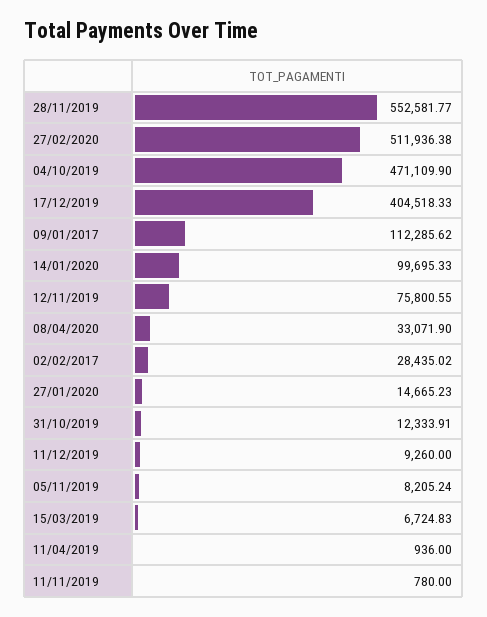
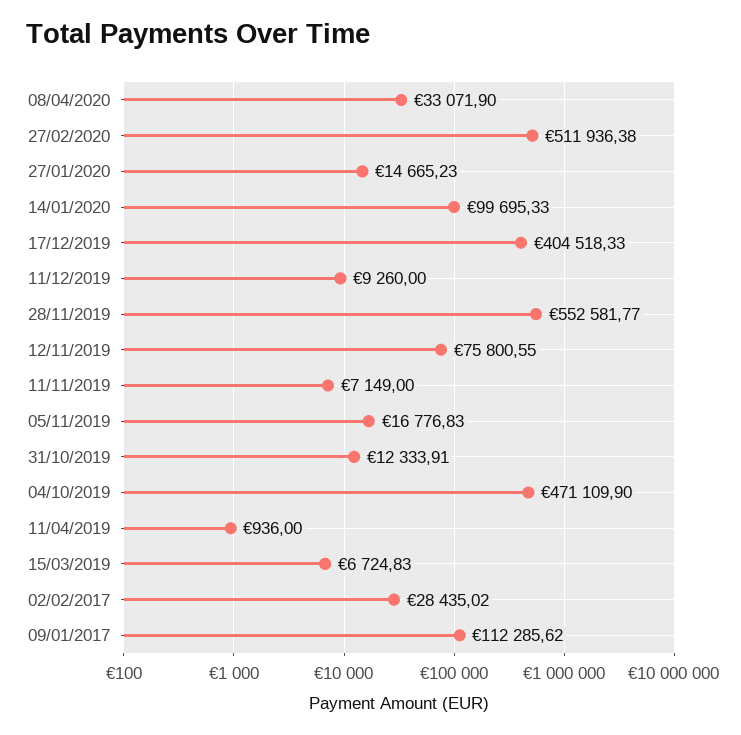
  {
    "28/11/2019": 552581.77,
    "27/02/2020": 511936.38,
    "04/10/2019": 471109.9,
    "17/12/2019": 404518.33,
    "09/01/2017": 112285.62,
    "14/01/2020": 99695.33,
    "12/11/2019": 75800.55,
    "08/04/2020": 33071.9,
    "02/02/2017": 28435.02,
    "27/01/2020": 14665.23,
    "31/10/2019": 12333.91,
    "11/12/2019": 9260,
-   "05/11/2019": 8205.24,
+   "05/11/2019": 16776.83,
    "15/03/2019": 6724.83,
    "11/04/2019": 936,
-   "11/11/2019": 780
+   "11/11/2019": 7149
  }

